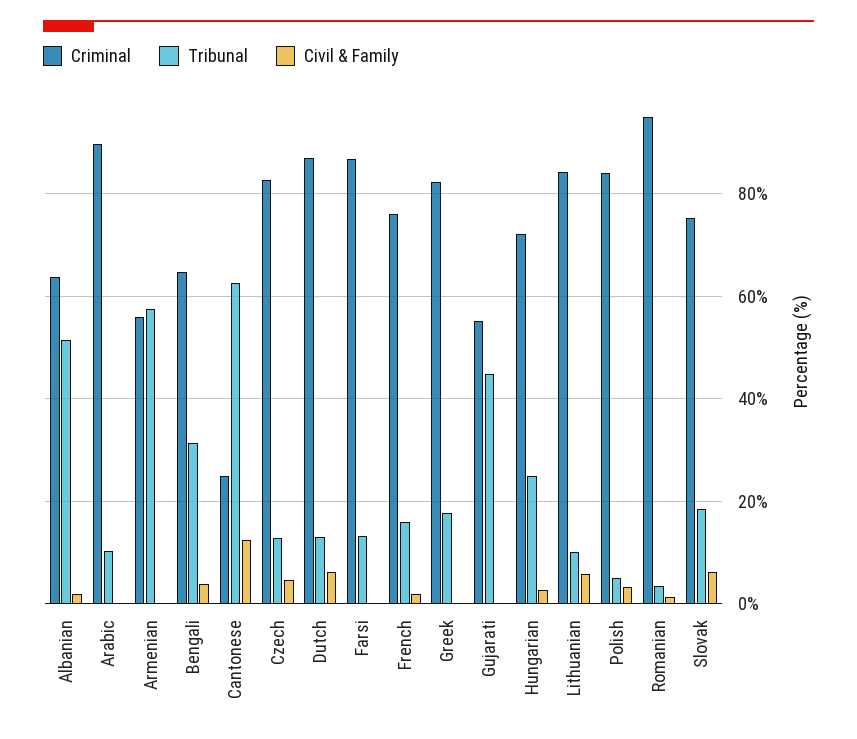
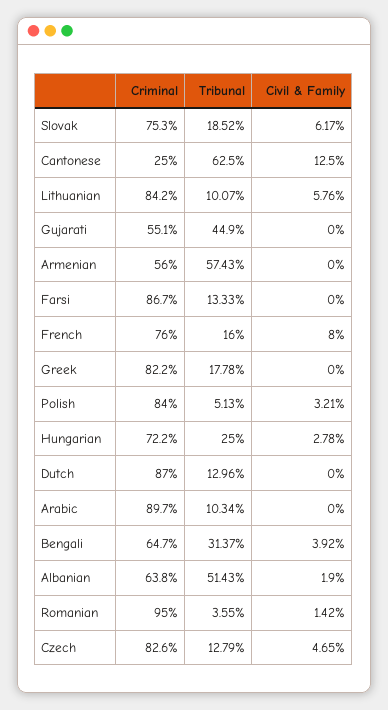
  {
    "Criminal": {
      "Albanian": 63.8,
      "Arabic": 89.7,
      "Armenian": 56,
      "Bengali": 64.7,
      "Cantonese": 25,
      "Czech": 82.6,
      "Dutch": 87,
      "Farsi": 86.7,
      "French": 76,
      "Greek": 82.2,
      "Gujarati": 55.1,
      "Hungarian": 72.2,
      "Lithuanian": 84.2,
      "Polish": 84,
      "Romanian": 95,
      "Slovak": 75.3
    },
    "Tribunal": {
      "Albanian": 51.43,
      "Arabic": 10.34,
      "Armenian": 57.43,
      "Bengali": 31.37,
      "Cantonese": 62.5,
      "Czech": 12.79,
      "Dutch": 12.96,
      "Farsi": 13.33,
      "French": 16,
      "Greek": 17.78,
      "Gujarati": 44.9,
      "Hungarian": 25,
      "Lithuanian": 10.07,
      "Polish": 5.13,
      "Romanian": 3.55,
      "Slovak": 18.52
    },
    "Civil & Family": {
      "Albanian": 1.9,
      "Arabic": 0,
      "Armenian": 0,
      "Bengali": 3.92,
      "Cantonese": 12.5,
      "Czech": 4.65,
-     "Dutch": 6,
+     "Dutch": 0,
      "Farsi": 0,
-     "French": 2,
+     "French": 8,
      "Greek": 0,
      "Gujarati": 0,
      "Hungarian": 2.78,
      "Lithuanian": 5.76,
      "Polish": 3.21,
      "Romanian": 1.42,
      "Slovak": 6.17
    }
  }

